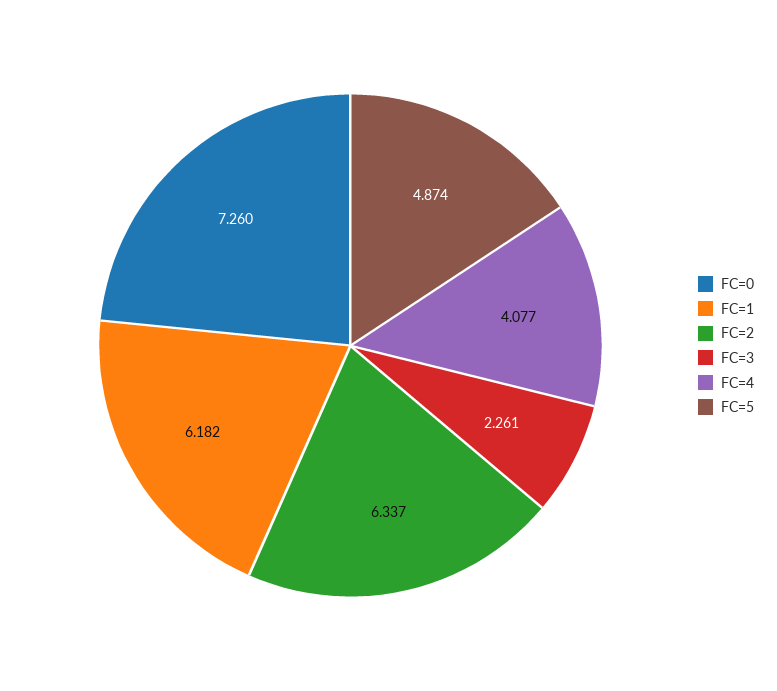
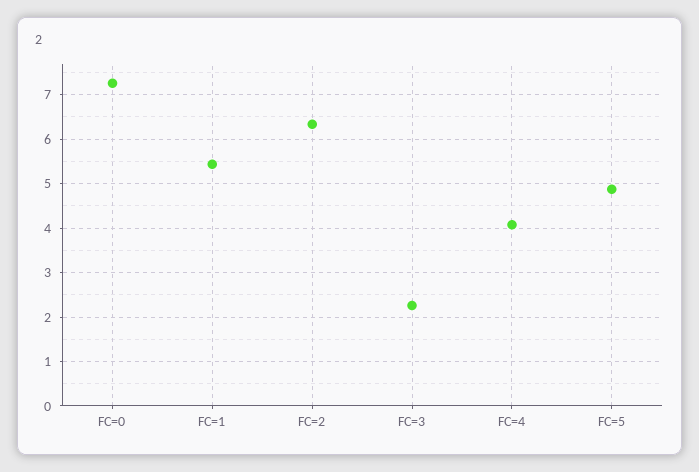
  {
    "FC=0": 7.26,
-   "FC=1": 6.182,
+   "FC=1": 5.4,
    "FC=2": 6.337,
    "FC=3": 2.261,
    "FC=4": 4.077,
    "FC=5": 4.874
  }

